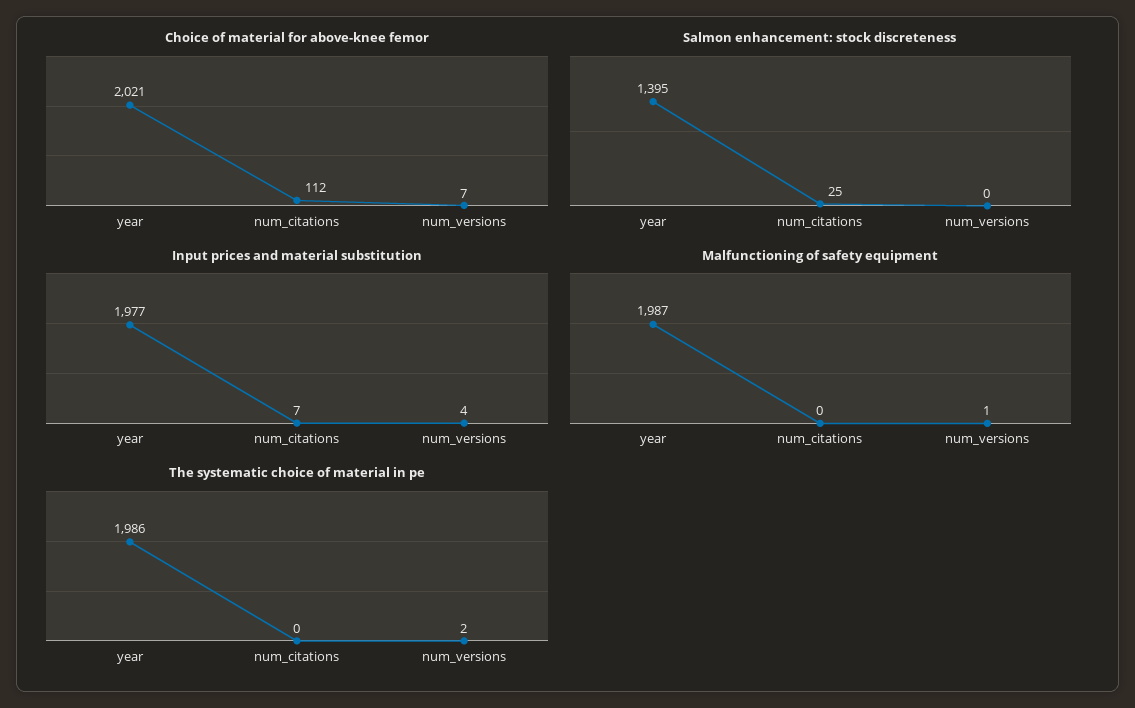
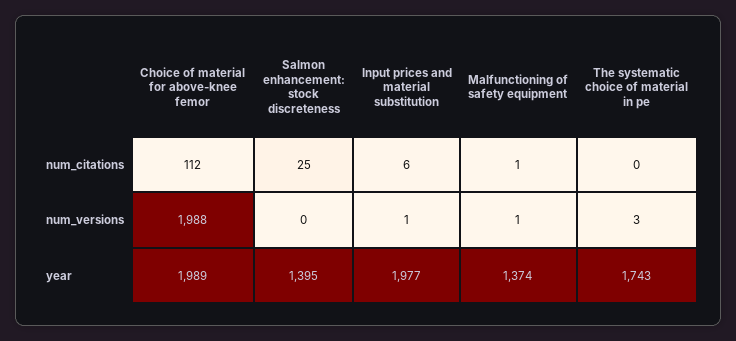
  {
    "Choice of material for above-knee femor": {
-     "year": 2021,
+     "year": 1989,
      "num_citations": 112,
-     "num_versions": 7
+     "num_versions": 1988
    },
    "Salmon enhancement: stock discreteness": {
      "year": 1395,
      "num_citations": 25,
      "num_versions": 0
    },
    "Input prices and material substitution": {
      "year": 1977,
-     "num_citations": 7,
+     "num_citations": 6,
-     "num_versions": 4
+     "num_versions": 1
    },
    "Malfunctioning of safety equipment": {
-     "year": 1987,
+     "year": 1374,
-     "num_citations": 0,
+     "num_citations": 1,
      "num_versions": 1
    },
    "The systematic choice of material in pe": {
-     "year": 1986,
+     "year": 1743,
      "num_citations": 0,
-     "num_versions": 2
+     "num_versions": 3
    }
  }

